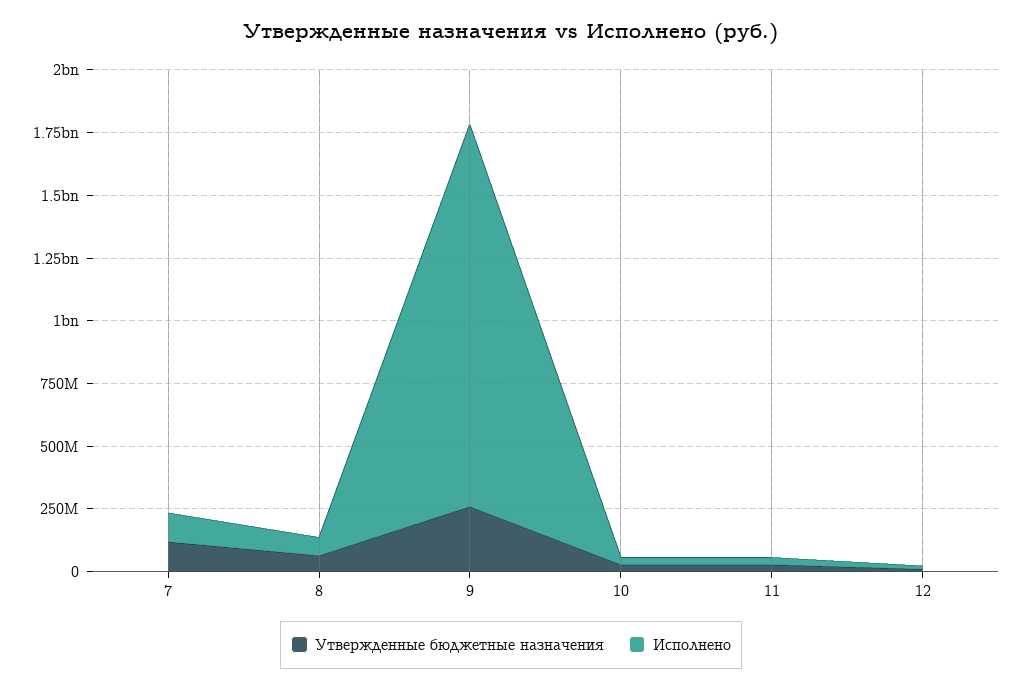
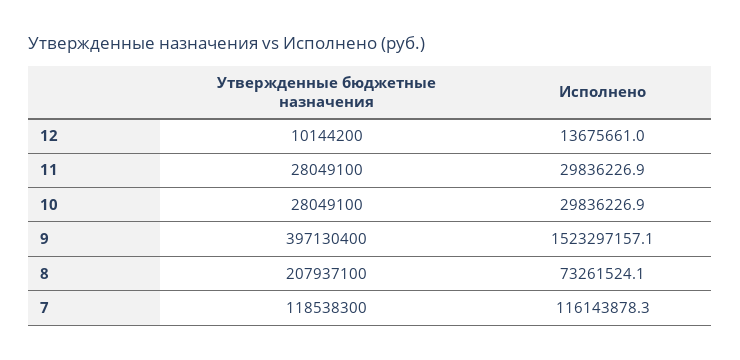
  {
    "Утвержденные бюджетные назначения": {
      "7": 118538300,
-     "8": 50000000,
+     "8": 207937100,
-     "9": 250000000,
+     "9": 397130400,
      "10": 28049100,
      "11": 28049100,
      "12": 10144200
    },
    "Исполнено": {
      "7": 116143878.3,
      "8": 73261524.1,
      "9": 1523297157.1,
      "10": 29836226.9,
      "11": 29836226.9,
      "12": 13675661
    }
  }

